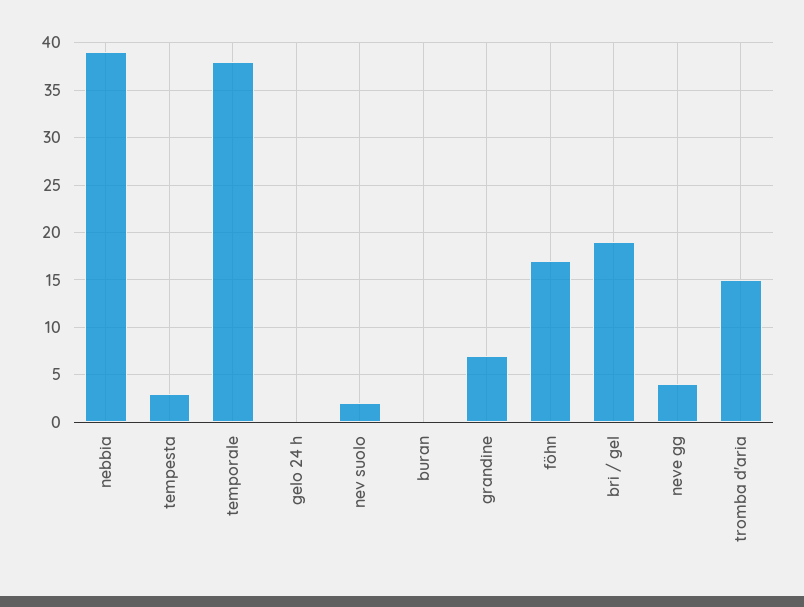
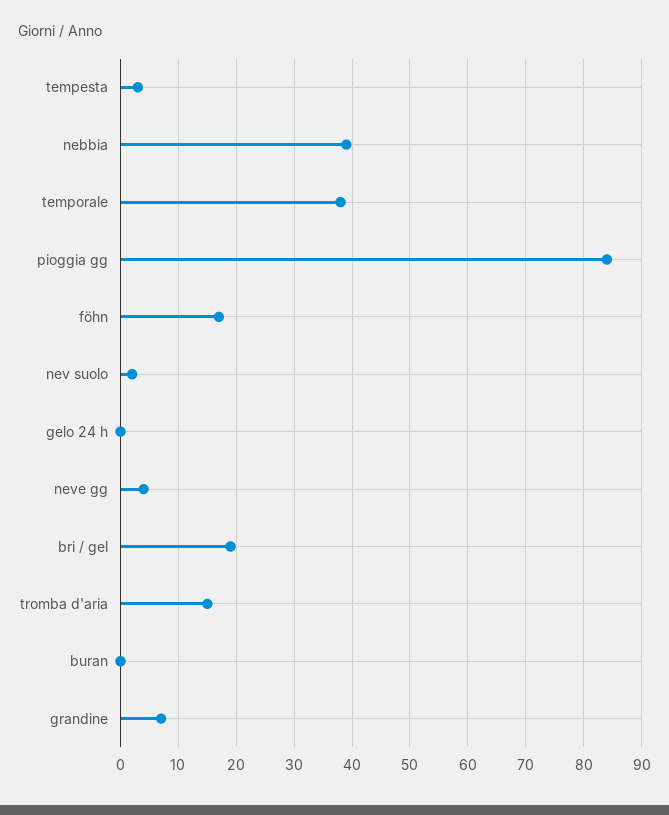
  {
    "nebbia": 39,
    "tempesta": 3,
    "temporale": 38,
    "gelo 24 h": 0,
    "nev suolo": 2,
    "buran": 0,
    "grandine": 7,
    "föhn": 17,
    "bri / gel": 19,
    "neve gg": 4,
-   "tromba d'aria": 15
+   "tromba d'aria": 15,
+   "pioggia gg": 85
  }

